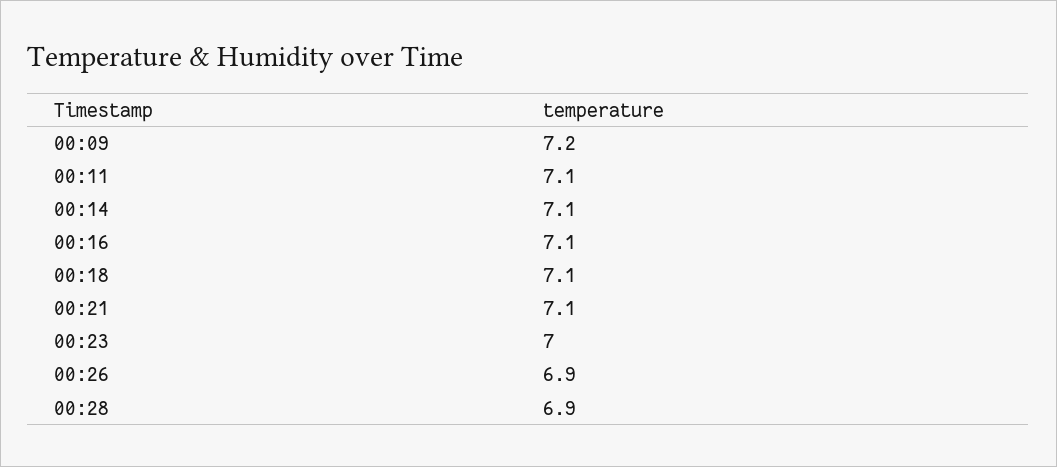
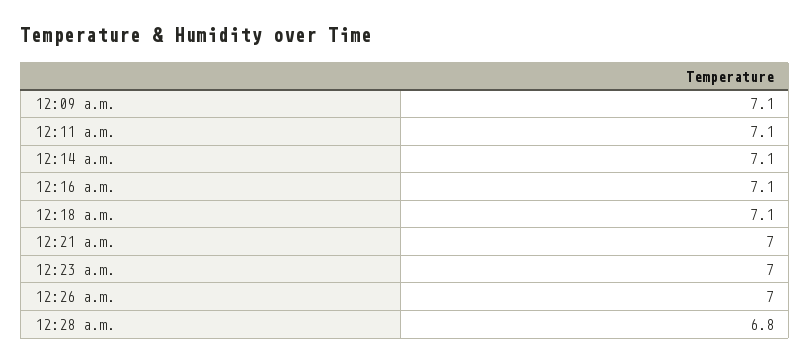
  {
-   "00:09": 7.2,
+   "00:09": 7.1,
    "00:11": 7.1,
    "00:14": 7.1,
    "00:16": 7.1,
    "00:18": 7.1,
-   "00:21": 7.1,
+   "00:21": 7,
    "00:23": 7,
-   "00:26": 6.9,
+   "00:26": 7,
-   "00:28": 6.9
+   "00:28": 6.8
  }

